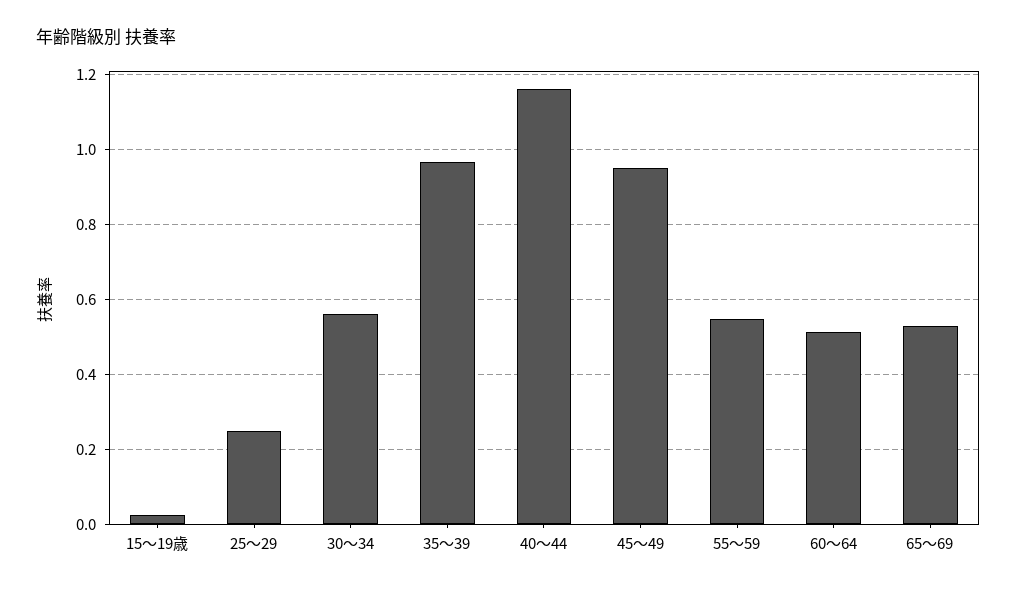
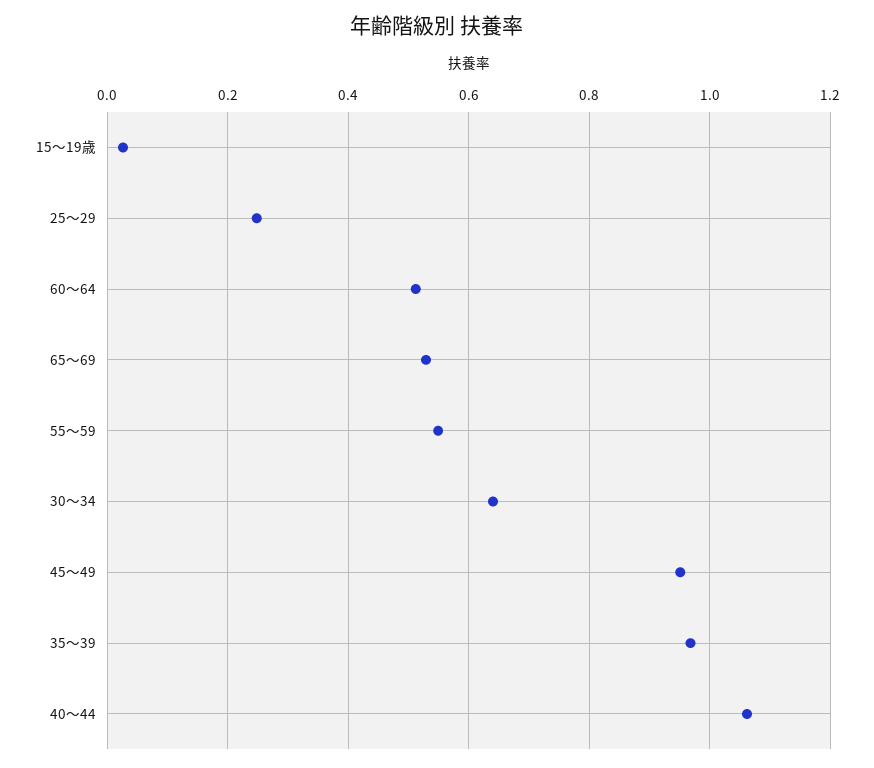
  {
    "15～19歳": 0.02,
    "25～29": 0.24,
-   "30～34": 0.56,
+   "30～34": 0.64,
    "35～39": 0.96,
-   "40～44": 1.16,
+   "40～44": 1.06,
    "45～49": 0.96,
    "55～59": 0.54,
    "60～64": 0.52,
    "65～69": 0.52
  }

